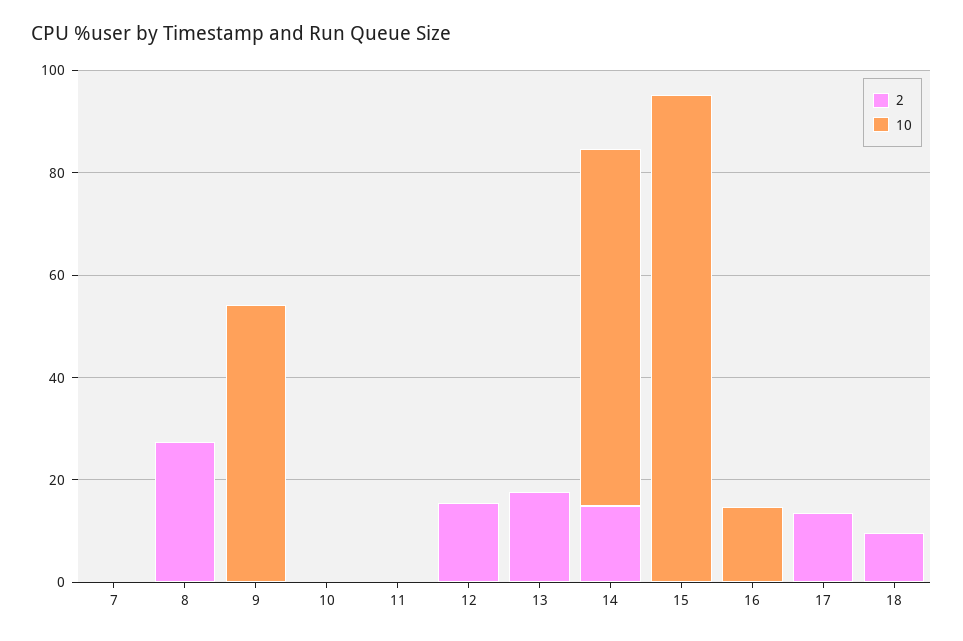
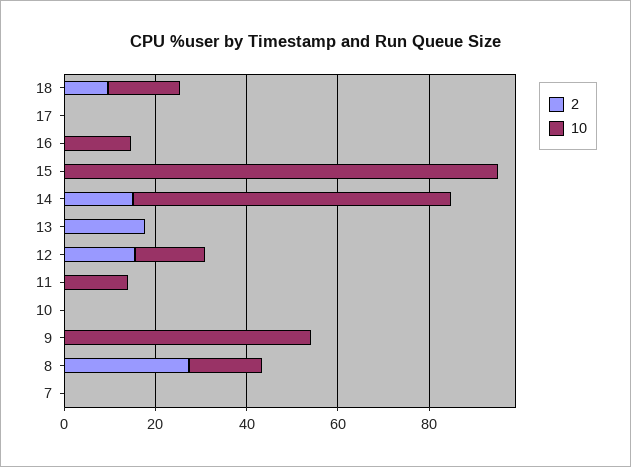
  {
    "2": {
      "7": 0,
      "8": 25,
      "9": 0,
      "10": 0,
      "11": 0,
      "12": 15,
      "13": 20,
      "14": 15,
      "15": 0,
      "16": 0,
-     "17": 15,
+     "17": 0,
      "18": 10
    },
    "10": {
      "7": 0,
-     "8": 0,
+     "8": 15,
      "9": 55,
      "10": 0,
-     "11": 0,
+     "11": 15,
-     "12": 0,
+     "12": 15,
      "13": 0,
      "14": 70,
      "15": 95,
      "16": 15,
      "17": 0,
-     "18": 0
+     "18": 15
    }
  }

